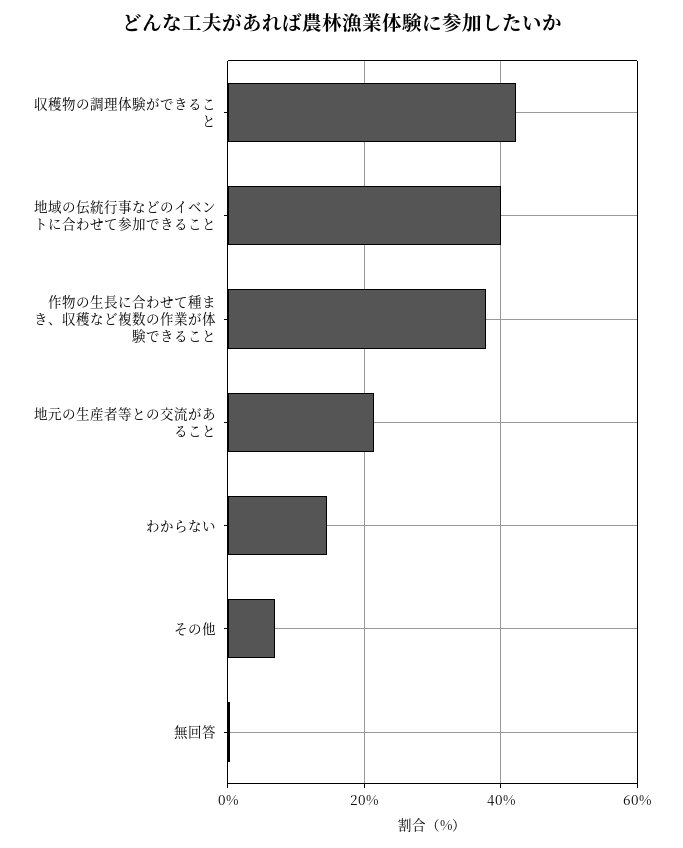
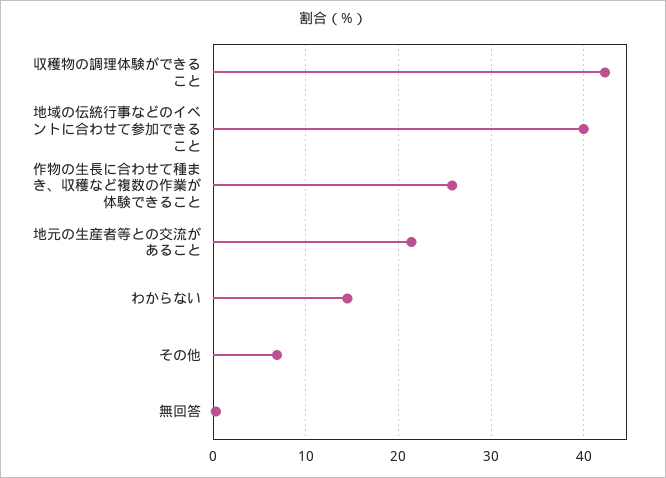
  {
    "収穫物の調理体験ができること": 42,
    "地域の伝統行事などのイベントに合わせて参加できること": 40,
-   "作物の生長に合わせて種まき、収穫など複数の作業が体験できること": 38,
+   "作物の生長に合わせて種まき、収穫など複数の作業が体験できること": 26,
    "地元の生産者等との交流があること": 21,
    "わからない": 15,
    "その他": 7,
    "無回答": 0
  }

